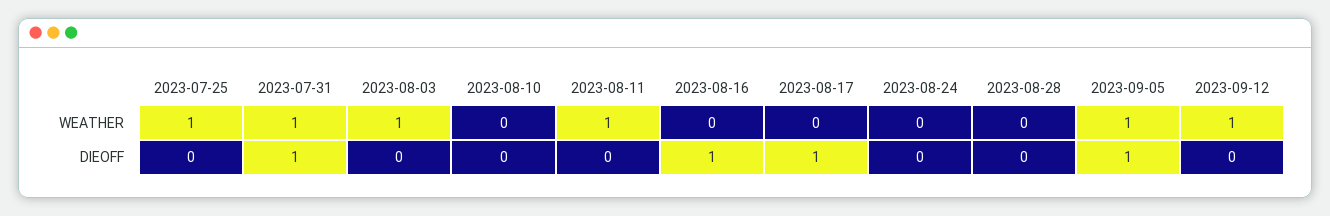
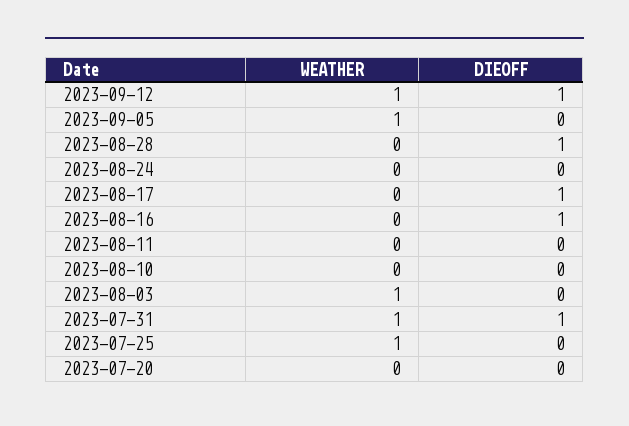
  {
    "2023-07-25": {
      "WEATHER": 1,
      "DIEOFF": 0
    },
    "2023-07-31": {
      "WEATHER": 1,
      "DIEOFF": 1
    },
    "2023-08-03": {
      "WEATHER": 1,
      "DIEOFF": 0
    },
    "2023-08-10": {
      "WEATHER": 0,
      "DIEOFF": 0
    },
    "2023-08-11": {
-     "WEATHER": 1,
+     "WEATHER": 0,
      "DIEOFF": 0
    },
    "2023-08-16": {
      "WEATHER": 0,
      "DIEOFF": 1
    },
    "2023-08-17": {
      "WEATHER": 0,
      "DIEOFF": 1
    },
    "2023-08-24": {
      "WEATHER": 0,
      "DIEOFF": 0
    },
    "2023-08-28": {
      "WEATHER": 0,
-     "DIEOFF": 0
+     "DIEOFF": 1
    },
    "2023-09-05": {
      "WEATHER": 1,
-     "DIEOFF": 1
+     "DIEOFF": 0
    },
    "2023-09-12": {
      "WEATHER": 1,
-     "DIEOFF": 0
+     "DIEOFF": 1
-   }
+   },
+   "2023-07-20": {
+     "WEATHER": 0,
+     "DIEOFF": 0
+   }
  }

